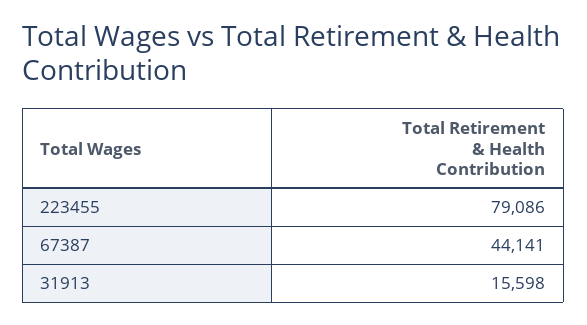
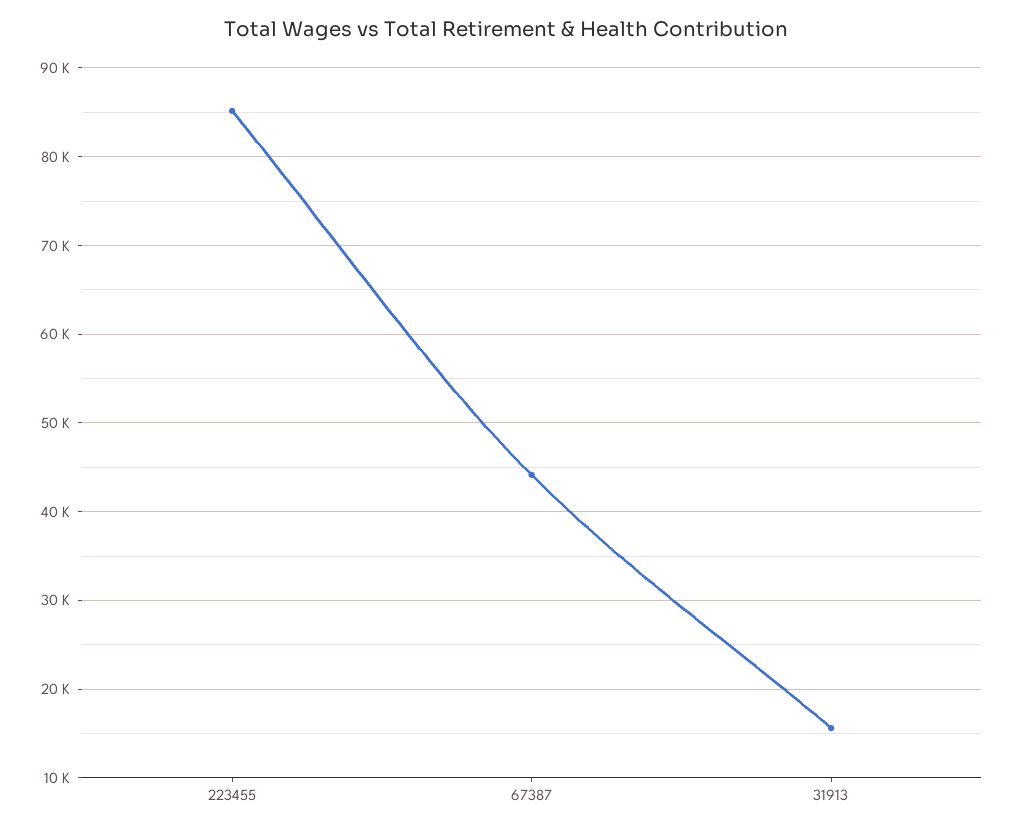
  {
-   "223455": 79086,
+   "223455": 85000,
    "67387": 44141,
    "31913": 15598
  }

